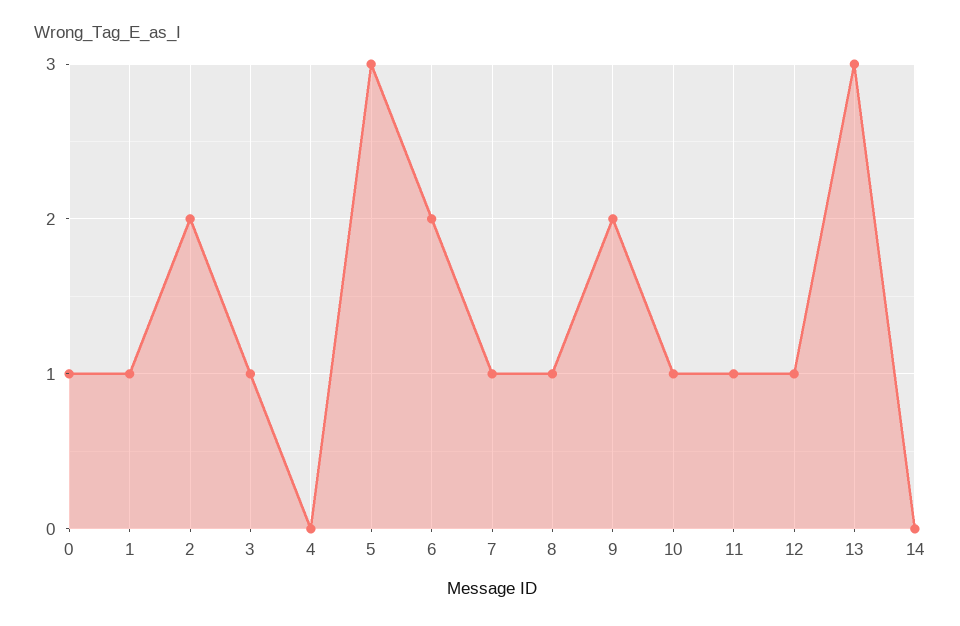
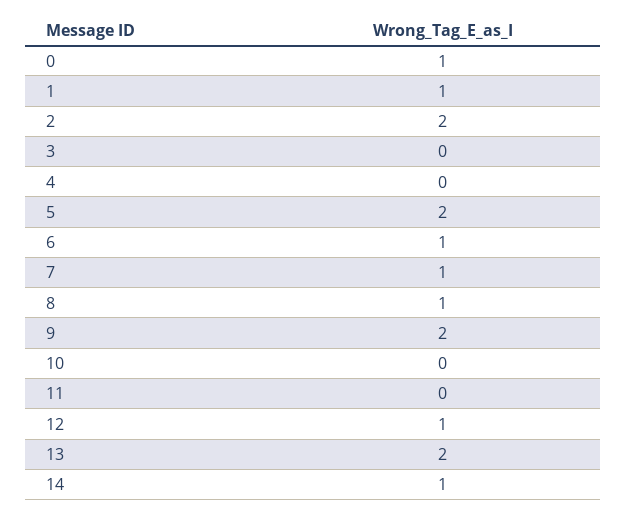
  {
    "0": 1,
    "1": 1,
    "2": 2,
-   "3": 1,
+   "3": 0,
    "4": 0,
-   "5": 3,
+   "5": 2,
-   "6": 2,
+   "6": 1,
    "7": 1,
    "8": 1,
    "9": 2,
-   "10": 1,
+   "10": 0,
-   "11": 1,
+   "11": 0,
    "12": 1,
-   "13": 3,
+   "13": 2,
-   "14": 0
+   "14": 1
  }

